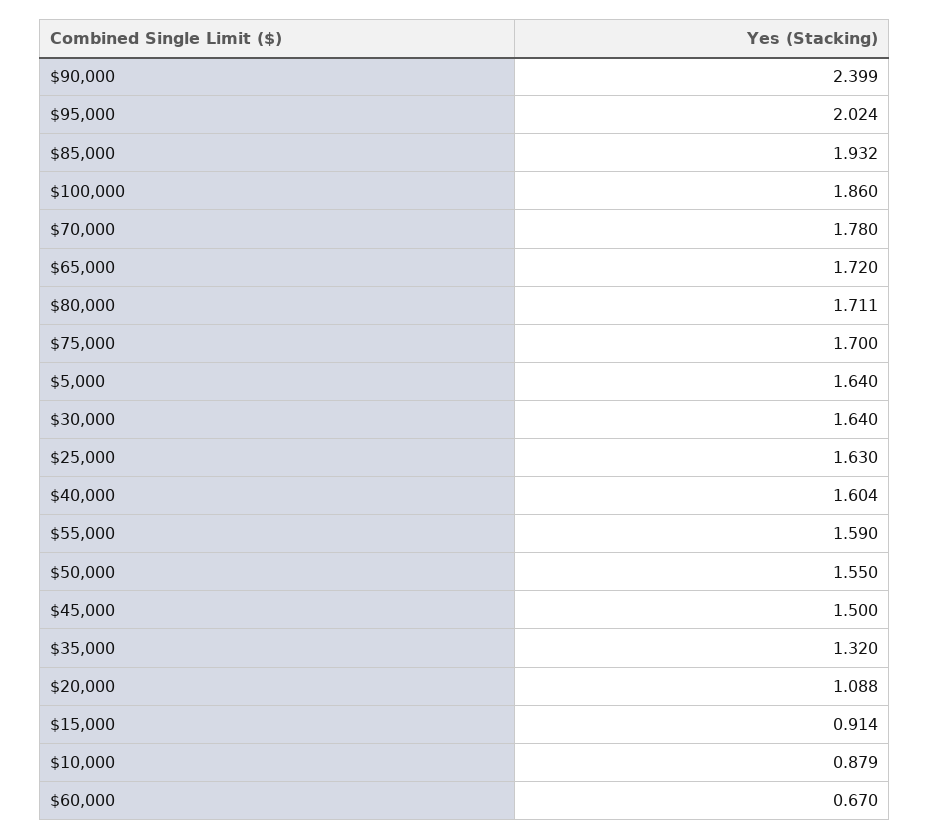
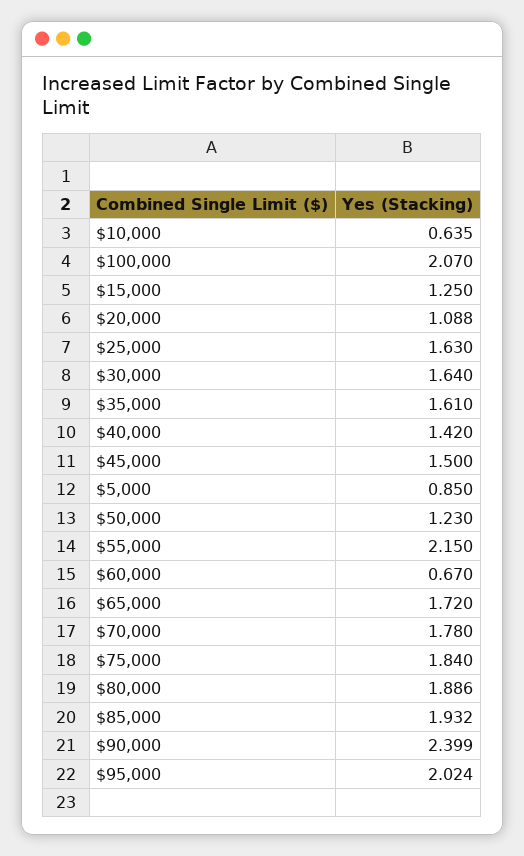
  {
    "$90,000": 2.399,
    "$95,000": 2.024,
    "$85,000": 1.932,
-   "$100,000": 1.86,
+   "$100,000": 2.07,
    "$70,000": 1.78,
    "$65,000": 1.72,
-   "$80,000": 1.711,
+   "$80,000": 1.886,
-   "$75,000": 1.7,
+   "$75,000": 1.84,
-   "$5,000": 1.64,
+   "$5,000": 0.85,
    "$30,000": 1.64,
    "$25,000": 1.63,
-   "$40,000": 1.604,
+   "$40,000": 1.42,
-   "$55,000": 1.59,
+   "$55,000": 2.15,
-   "$50,000": 1.55,
+   "$50,000": 1.23,
    "$45,000": 1.5,
-   "$35,000": 1.32,
+   "$35,000": 1.61,
    "$20,000": 1.088,
-   "$15,000": 0.914,
+   "$15,000": 1.25,
-   "$10,000": 0.879,
+   "$10,000": 0.635,
    "$60,000": 0.67
  }

